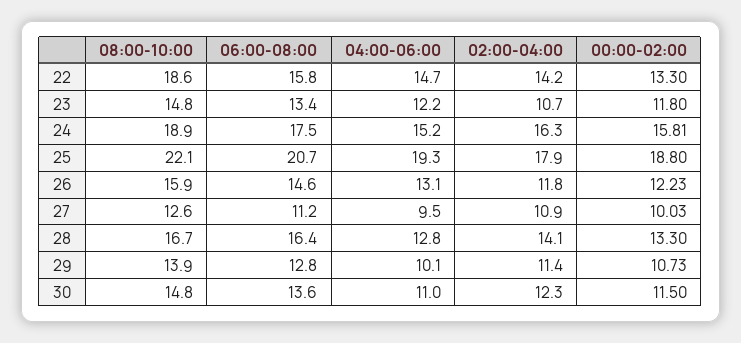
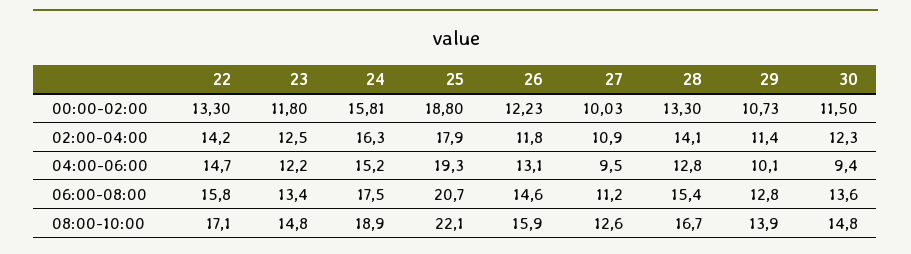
  {
    "08:00-10:00": {
-     "22": 18.6,
+     "22": 17.1,
      "23": 14.8,
      "24": 18.9,
      "25": 22.1,
      "26": 15.9,
      "27": 12.6,
      "28": 16.7,
      "29": 13.9,
      "30": 14.8
    },
    "06:00-08:00": {
      "22": 15.8,
      "23": 13.4,
      "24": 17.5,
      "25": 20.7,
      "26": 14.6,
      "27": 11.2,
-     "28": 16.4,
+     "28": 15.4,
      "29": 12.8,
      "30": 13.6
    },
    "04:00-06:00": {
      "22": 14.7,
      "23": 12.2,
      "24": 15.2,
      "25": 19.3,
      "26": 13.1,
      "27": 9.5,
      "28": 12.8,
      "29": 10.1,
-     "30": 11
+     "30": 9.4
    },
    "02:00-04:00": {
      "22": 14.2,
-     "23": 10.7,
+     "23": 12.5,
      "24": 16.3,
      "25": 17.9,
      "26": 11.8,
      "27": 10.9,
      "28": 14.1,
      "29": 11.4,
      "30": 12.3
    },
    "00:00-02:00": {
      "22": 13.3,
      "23": 11.8,
      "24": 15.81,
      "25": 18.8,
      "26": 12.23,
      "27": 10.03,
      "28": 13.3,
      "29": 10.73,
      "30": 11.5
    }
  }

